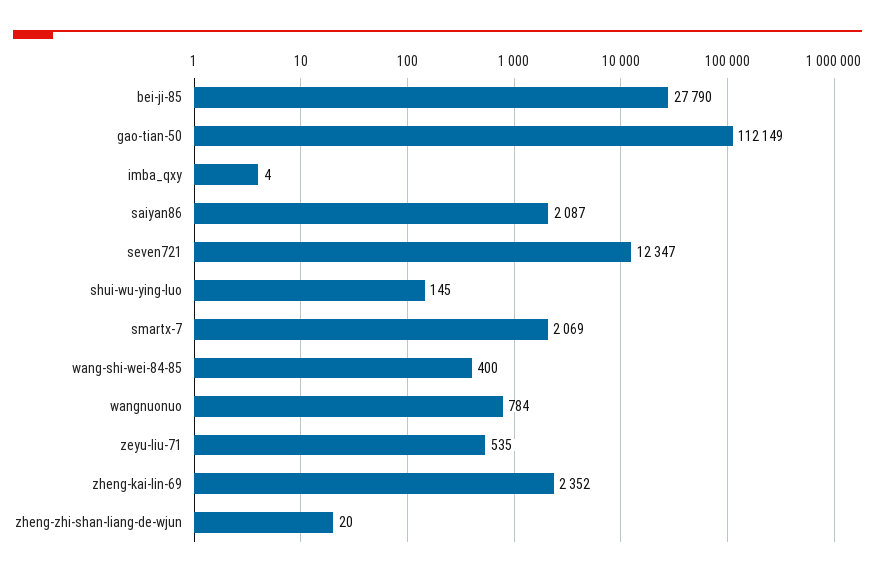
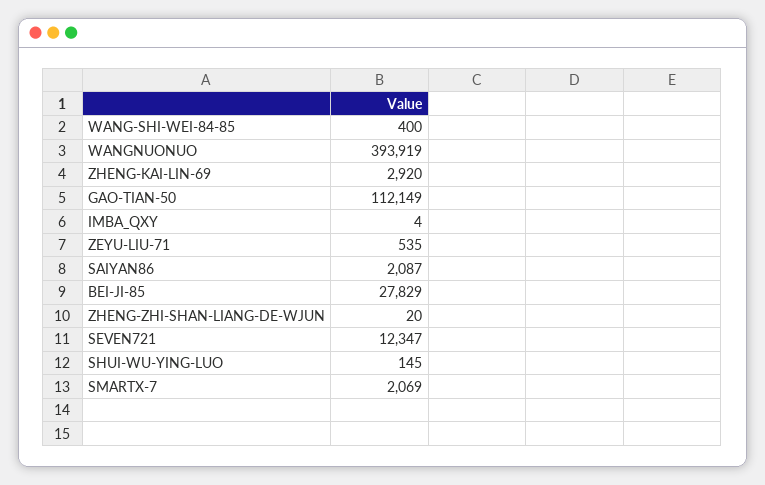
  {
-   "bei-ji-85": 27790,
+   "bei-ji-85": 27829,
    "gao-tian-50": 112149,
    "imba_qxy": 4,
    "saiyan86": 2087,
    "seven721": 12347,
    "shui-wu-ying-luo": 145,
    "smartx-7": 2069,
    "wang-shi-wei-84-85": 400,
-   "wangnuonuo": 784,
+   "wangnuonuo": 393919,
    "zeyu-liu-71": 535,
-   "zheng-kai-lin-69": 2352,
+   "zheng-kai-lin-69": 2920,
    "zheng-zhi-shan-liang-de-wjun": 20
  }

